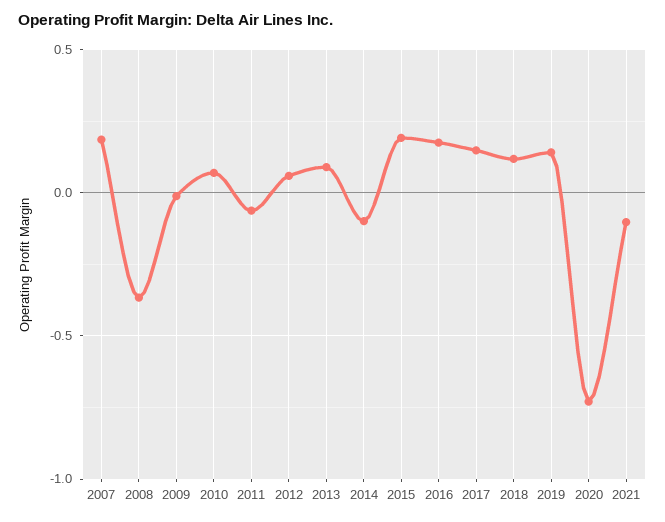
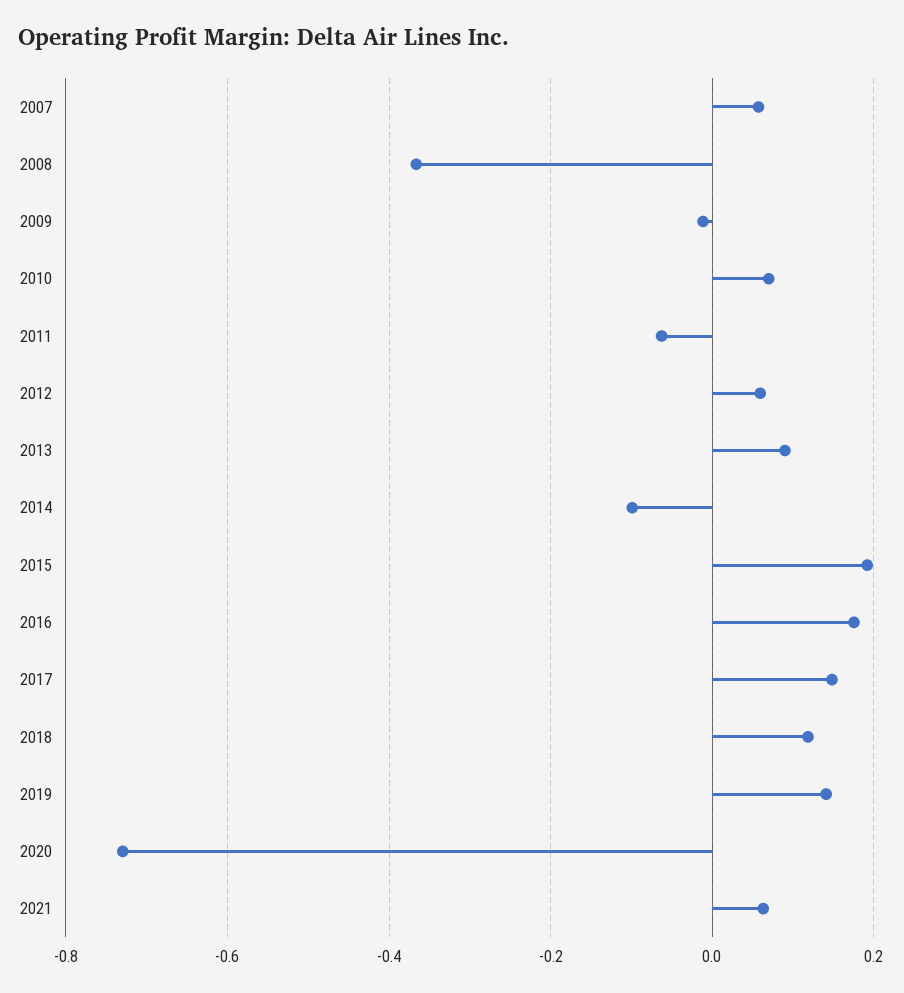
  {
-   "2007": 0.2,
+   "2007": 0.06,
    "2008": -0.36,
    "2009": -0.02,
    "2010": 0.06,
    "2011": -0.06,
    "2012": 0.06,
    "2013": 0.1,
    "2014": -0.1,
    "2015": 0.2,
    "2016": 0.18,
    "2017": 0.14,
    "2018": 0.12,
    "2019": 0.14,
    "2020": -0.72,
-   "2021": -0.1
+   "2021": 0.06
  }

